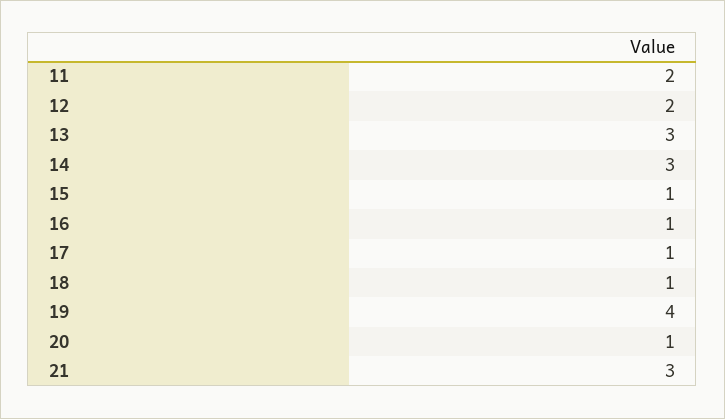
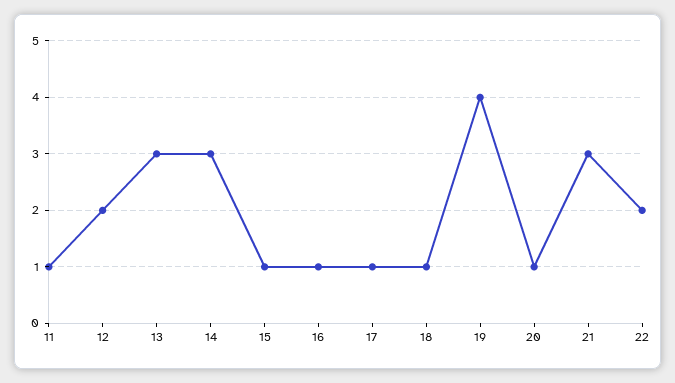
  {
-   "11": 2,
+   "11": 1,
    "12": 2,
    "13": 3,
    "14": 3,
    "15": 1,
    "16": 1,
    "17": 1,
    "18": 1,
    "19": 4,
    "20": 1,
-   "21": 3
+   "21": 3,
+   "22": 2
  }

